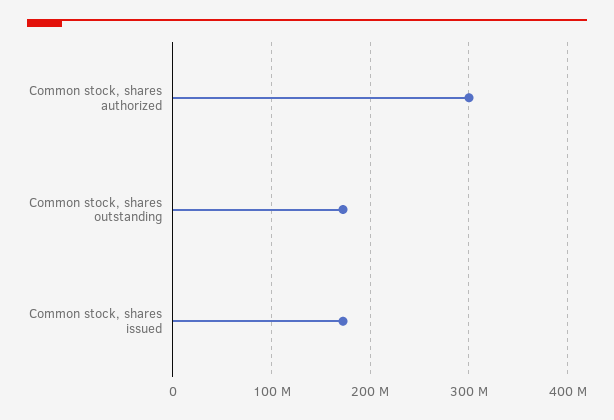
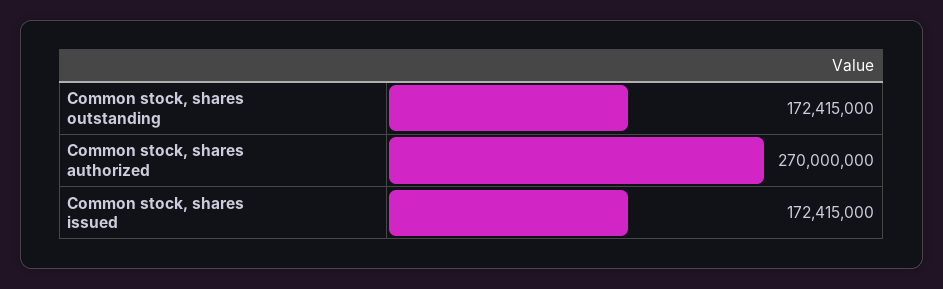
  {
-   "Common stock, shares authorized": 300000000,
+   "Common stock, shares authorized": 270000000,
    "Common stock, shares outstanding": 172415000,
    "Common stock, shares issued": 172415000
  }

